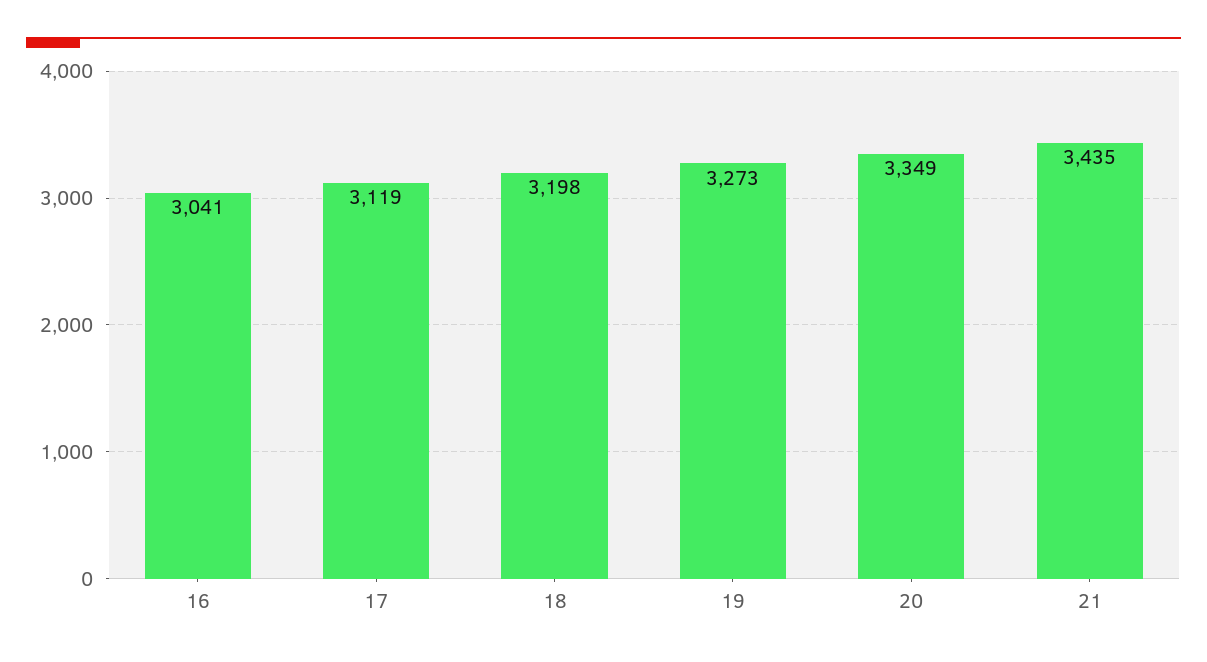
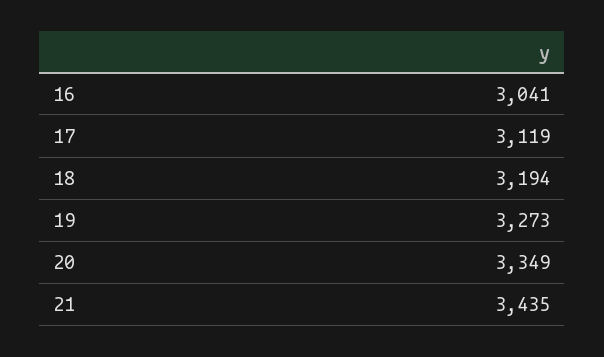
  {
    "16": 3041,
    "17": 3119,
-   "18": 3198,
+   "18": 3194,
    "19": 3273,
    "20": 3349,
    "21": 3435
  }

